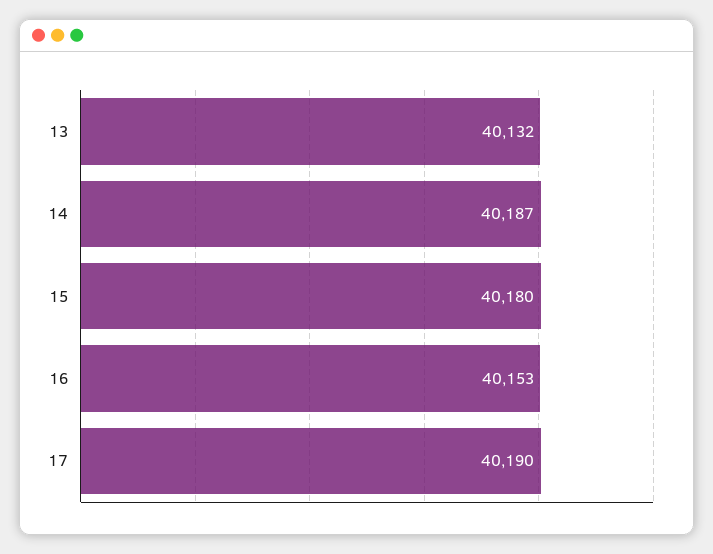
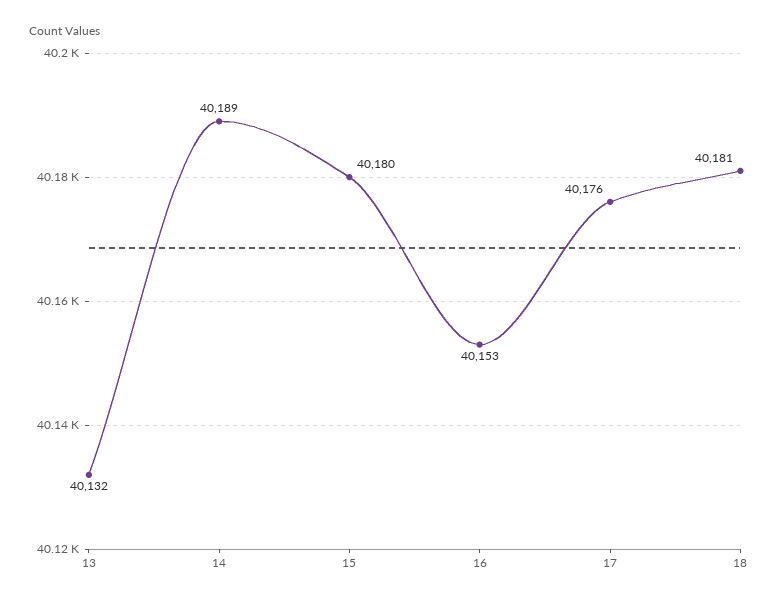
  {
    "13": 40132,
-   "14": 40187,
+   "14": 40189,
    "15": 40180,
    "16": 40153,
-   "17": 40190
+   "17": 40176,
+   "18": 40181
  }

